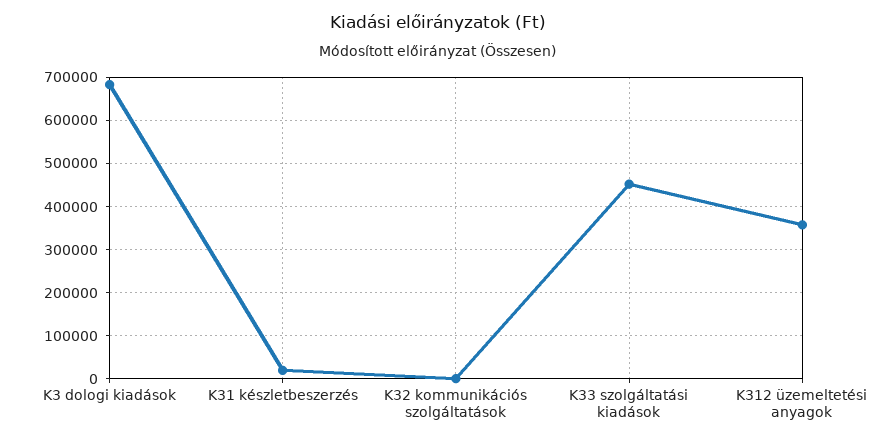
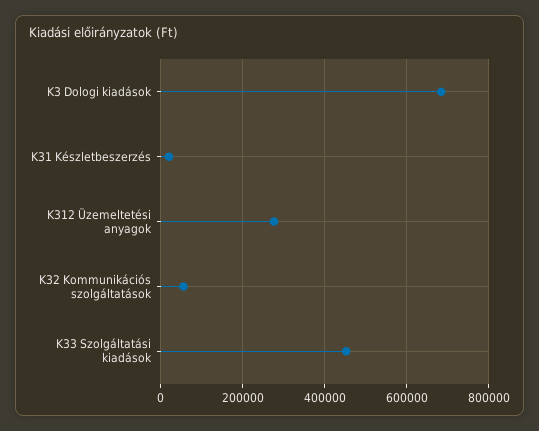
  {
    "K3 dologi kiadások": 680000,
    "K31 készletbeszerzés": 20000,
-   "K32 kommunikációs szolgáltatások": 0,
+   "K32 kommunikációs szolgáltatások": 60000,
    "K33 szolgáltatási kiadások": 460000,
-   "K312 üzemeltetési anyagok": 360000
+   "K312 üzemeltetési anyagok": 280000
  }

